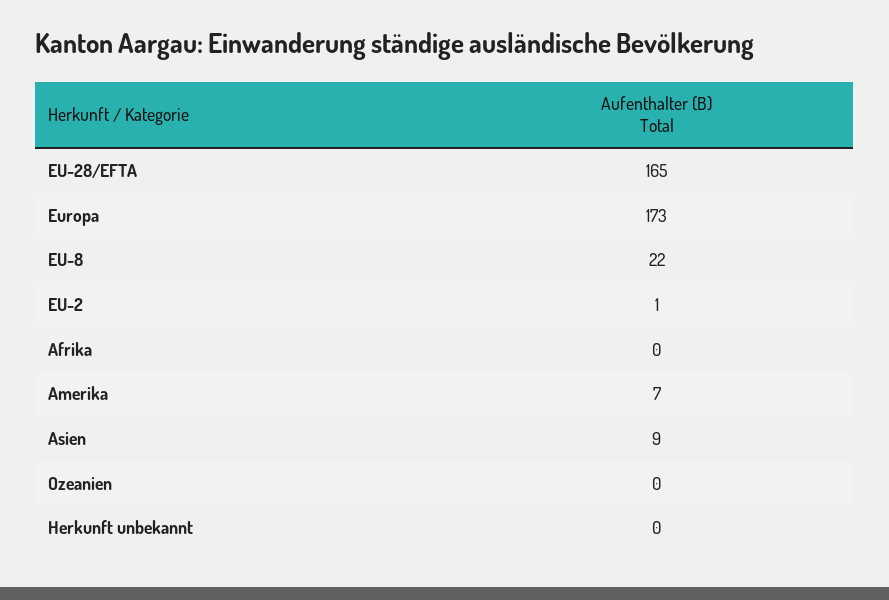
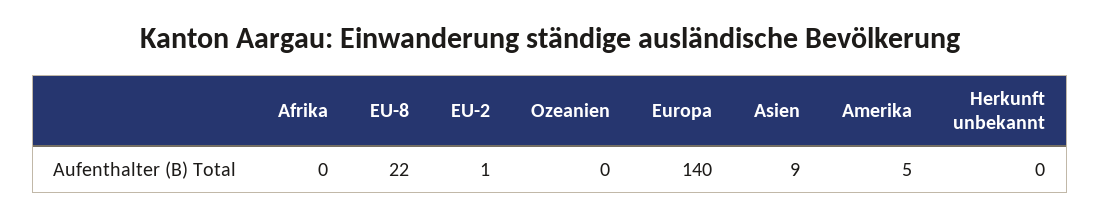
  {
-   "EU-28/EFTA": 165,
-   "Europa": 173,
+   "Europa": 140,
    "EU-8": 22,
    "EU-2": 1,
    "Afrika": 0,
-   "Amerika": 7,
+   "Amerika": 5,
    "Asien": 9,
    "Ozeanien": 0,
    "Herkunft unbekannt": 0
  }

